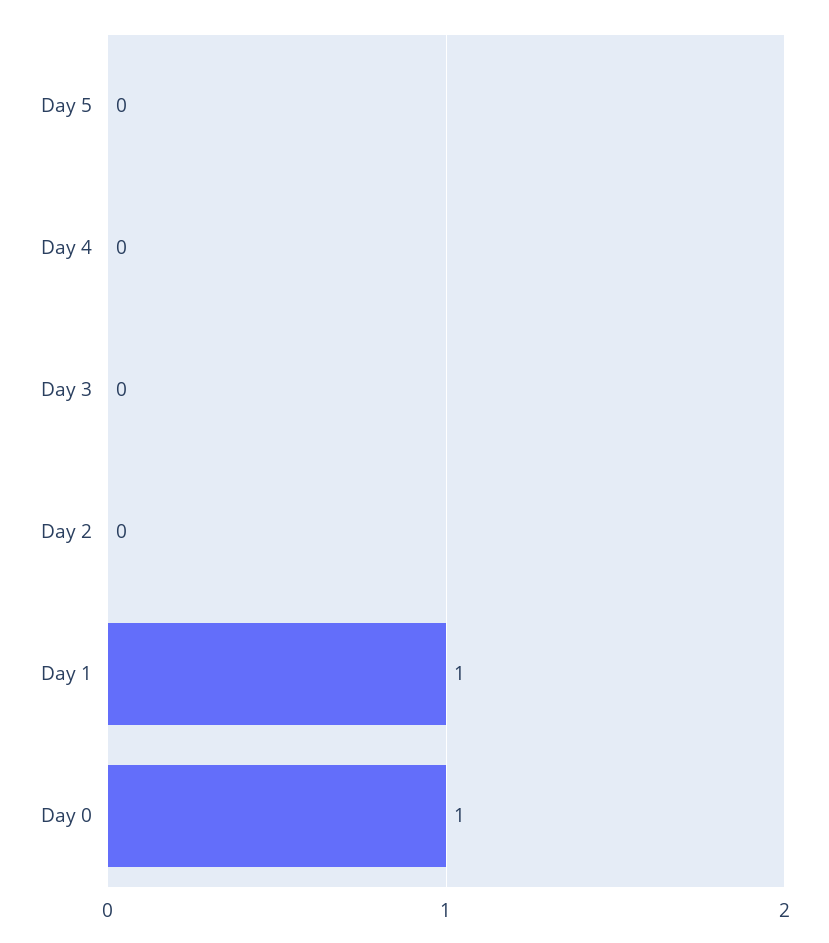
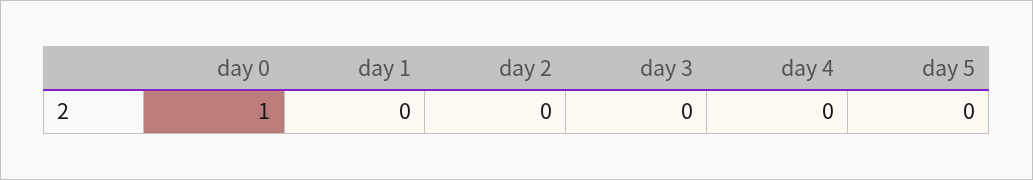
  {
    "Day 5": 0,
    "Day 4": 0,
    "Day 3": 0,
    "Day 2": 0,
-   "Day 1": 1,
+   "Day 1": 0,
    "Day 0": 1
  }

